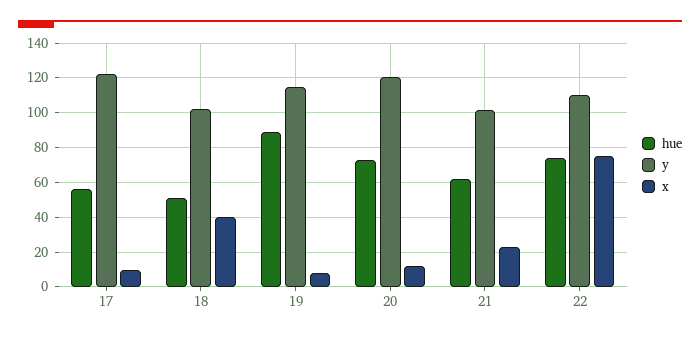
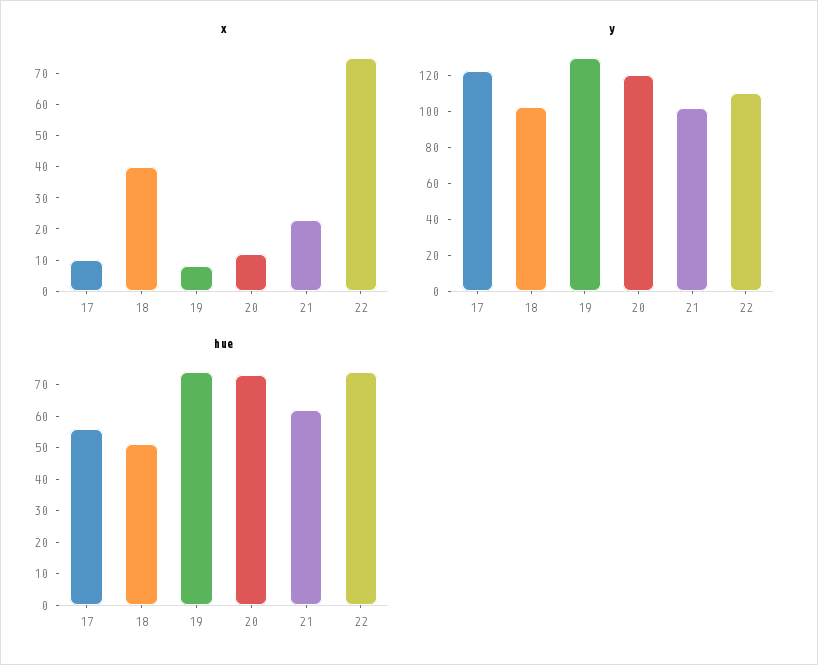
  {
    "hue": {
      "17": 55,
      "18": 50,
-     "19": 90,
+     "19": 75,
      "20": 75,
      "21": 60,
      "22": 75
    },
    "y": {
      "17": 120,
      "18": 100,
-     "19": 115,
+     "19": 130,
      "20": 120,
      "21": 100,
      "22": 110
    },
    "x": {
      "17": 10,
      "18": 40,
      "19": 10,
      "20": 10,
      "21": 25,
      "22": 75
    }
  }

